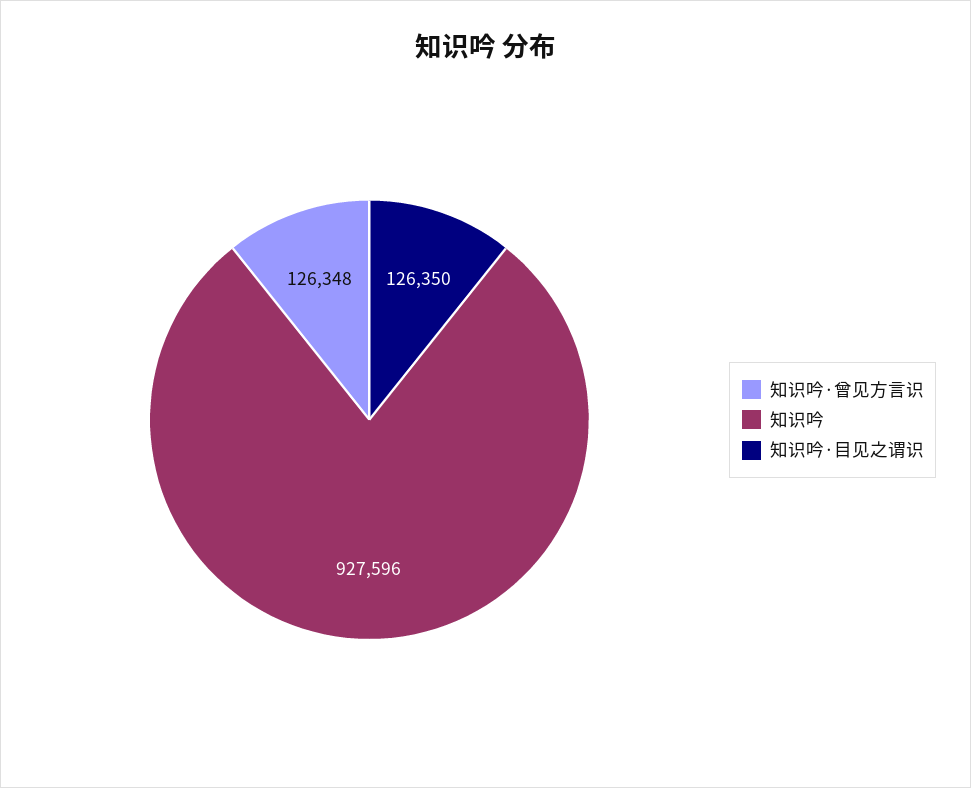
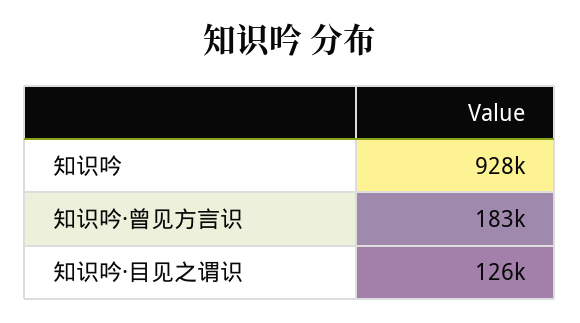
  {
-   "知识吟·曾见方言识": 126348,
+   "知识吟·曾见方言识": 183000,
    "知识吟": 927596,
    "知识吟·目见之谓识": 126350
  }

